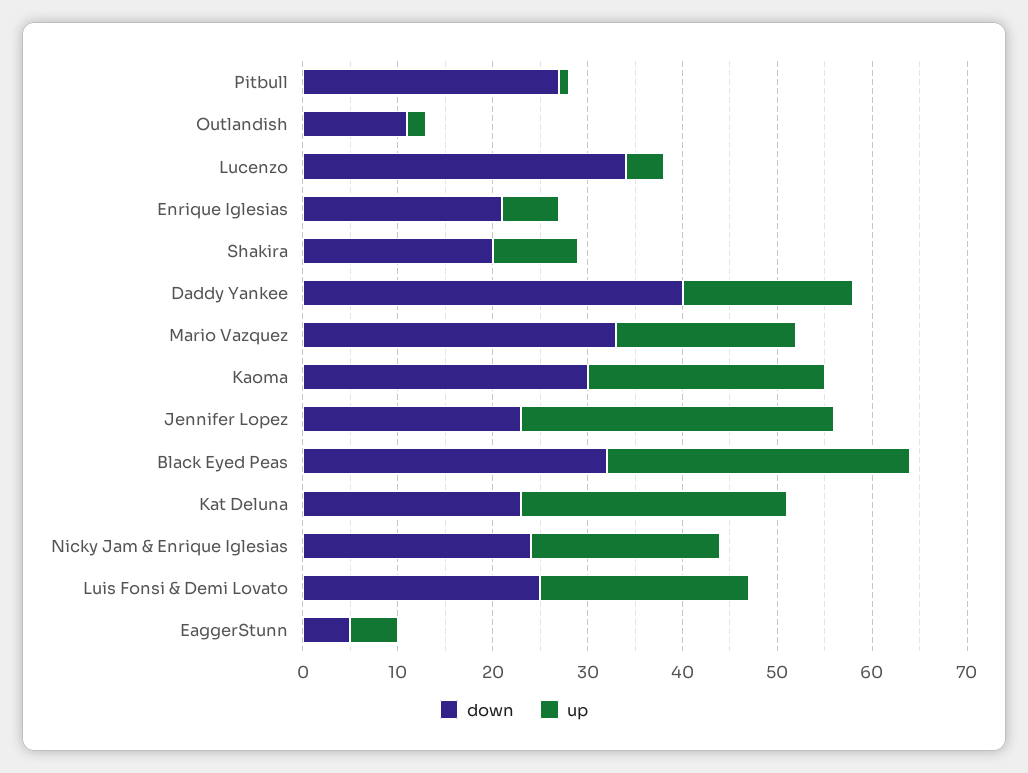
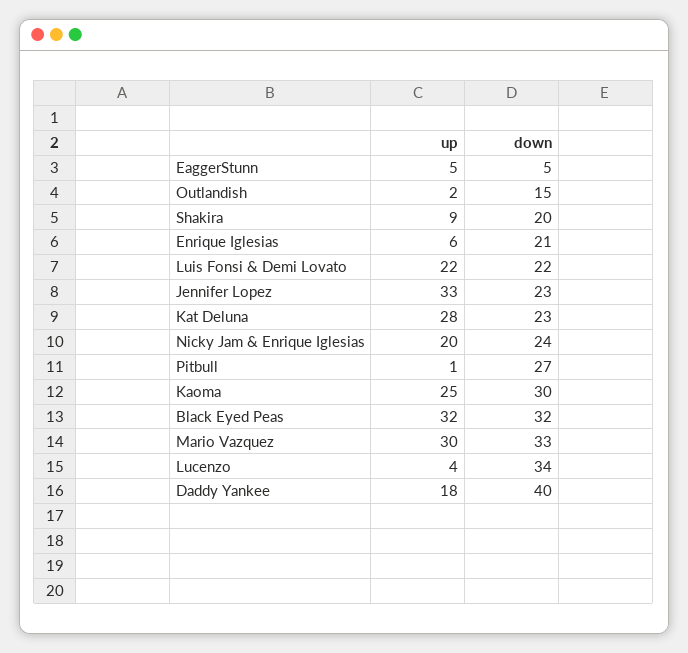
  {
    "down": {
      "Pitbull": 27,
-     "Outlandish": 11,
+     "Outlandish": 15,
      "Lucenzo": 34,
      "Enrique Iglesias": 21,
      "Shakira": 20,
      "Daddy Yankee": 40,
      "Mario Vazquez": 33,
      "Kaoma": 30,
      "Jennifer Lopez": 23,
      "Black Eyed Peas": 32,
      "Kat Deluna": 23,
      "Nicky Jam & Enrique Iglesias": 24,
-     "Luis Fonsi & Demi Lovato": 25,
+     "Luis Fonsi & Demi Lovato": 22,
      "EaggerStunn": 5
    },
    "up": {
      "Pitbull": 1,
      "Outlandish": 2,
      "Lucenzo": 4,
      "Enrique Iglesias": 6,
      "Shakira": 9,
      "Daddy Yankee": 18,
-     "Mario Vazquez": 19,
+     "Mario Vazquez": 30,
      "Kaoma": 25,
      "Jennifer Lopez": 33,
      "Black Eyed Peas": 32,
      "Kat Deluna": 28,
      "Nicky Jam & Enrique Iglesias": 20,
      "Luis Fonsi & Demi Lovato": 22,
      "EaggerStunn": 5
    }
  }

